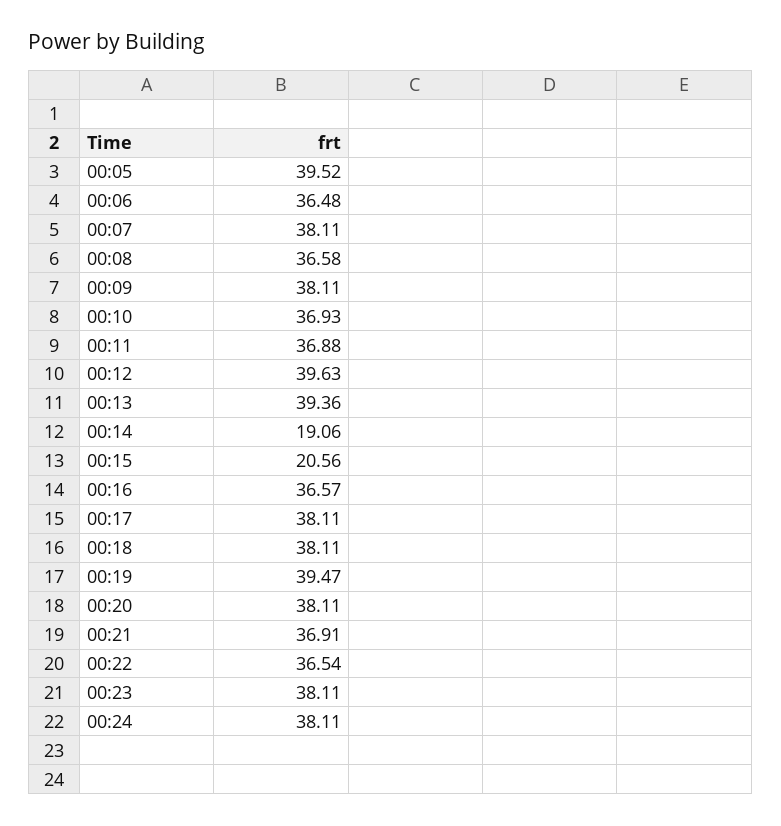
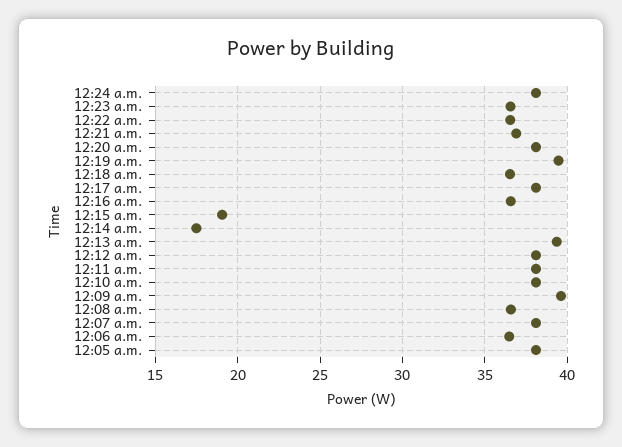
  {
-   "00:05": 39.52,
+   "00:05": 38,
    "00:06": 36.48,
    "00:07": 38.11,
    "00:08": 36.58,
-   "00:09": 38.11,
+   "00:09": 39.5,
-   "00:10": 36.93,
+   "00:10": 38,
-   "00:11": 36.88,
+   "00:11": 38,
-   "00:12": 39.63,
+   "00:12": 38,
    "00:13": 39.36,
-   "00:14": 19.06,
+   "00:14": 17.5,
-   "00:15": 20.56,
+   "00:15": 19,
    "00:16": 36.57,
    "00:17": 38.11,
-   "00:18": 38.11,
+   "00:18": 36.5,
    "00:19": 39.47,
    "00:20": 38.11,
    "00:21": 36.91,
    "00:22": 36.54,
-   "00:23": 38.11,
+   "00:23": 36.5,
    "00:24": 38.11
  }

